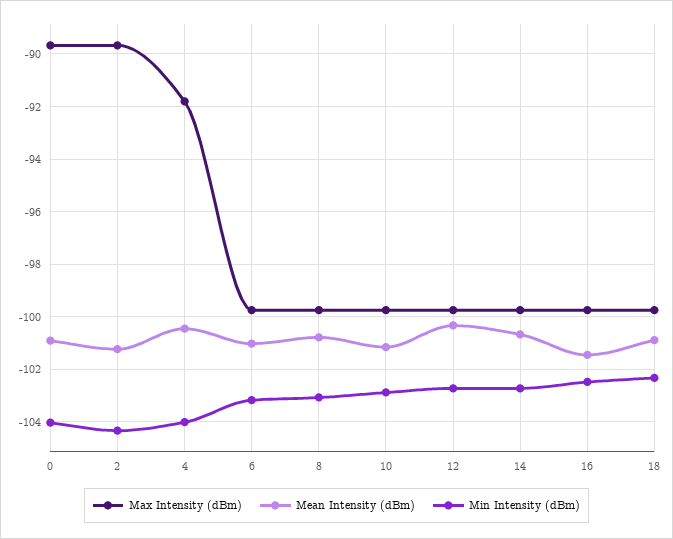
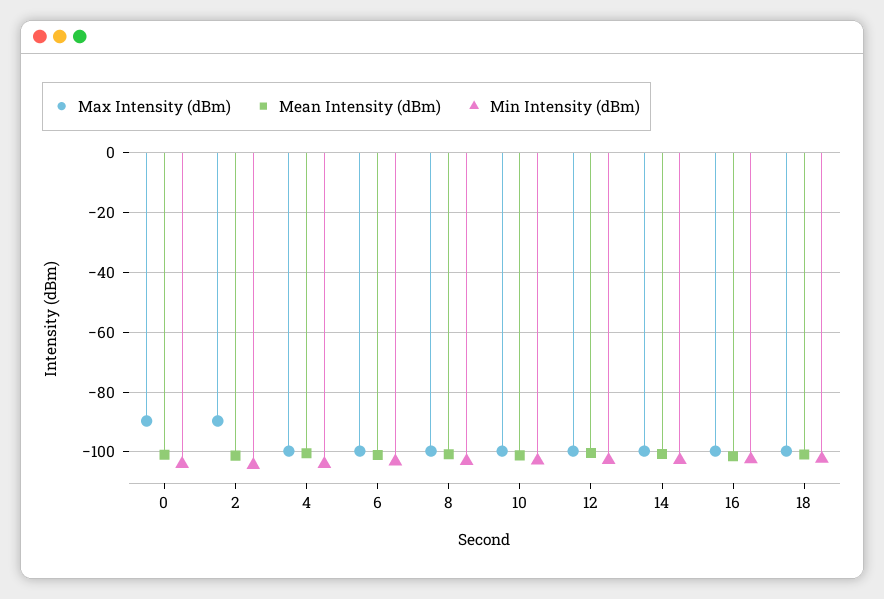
  {
    "Max Intensity (dBm)": {
      "0": -89.75,
      "2": -89.75,
-     "4": -91.75,
+     "4": -100,
      "6": -99.75,
      "8": -99.75,
      "10": -99.75,
      "12": -99.75,
      "14": -99.75,
      "16": -99.75,
      "18": -99.75
    },
    "Mean Intensity (dBm)": {
      "0": -101,
      "2": -101.25,
      "4": -100.5,
      "6": -101,
      "8": -100.75,
      "10": -101.25,
      "12": -100.25,
      "14": -100.75,
      "16": -101.5,
      "18": -101
    },
    "Min Intensity (dBm)": {
      "0": -104,
      "2": -104.25,
      "4": -104,
      "6": -103.25,
      "8": -103,
      "10": -103,
      "12": -102.75,
      "14": -102.75,
      "16": -102.5,
      "18": -102.25
    }
  }

